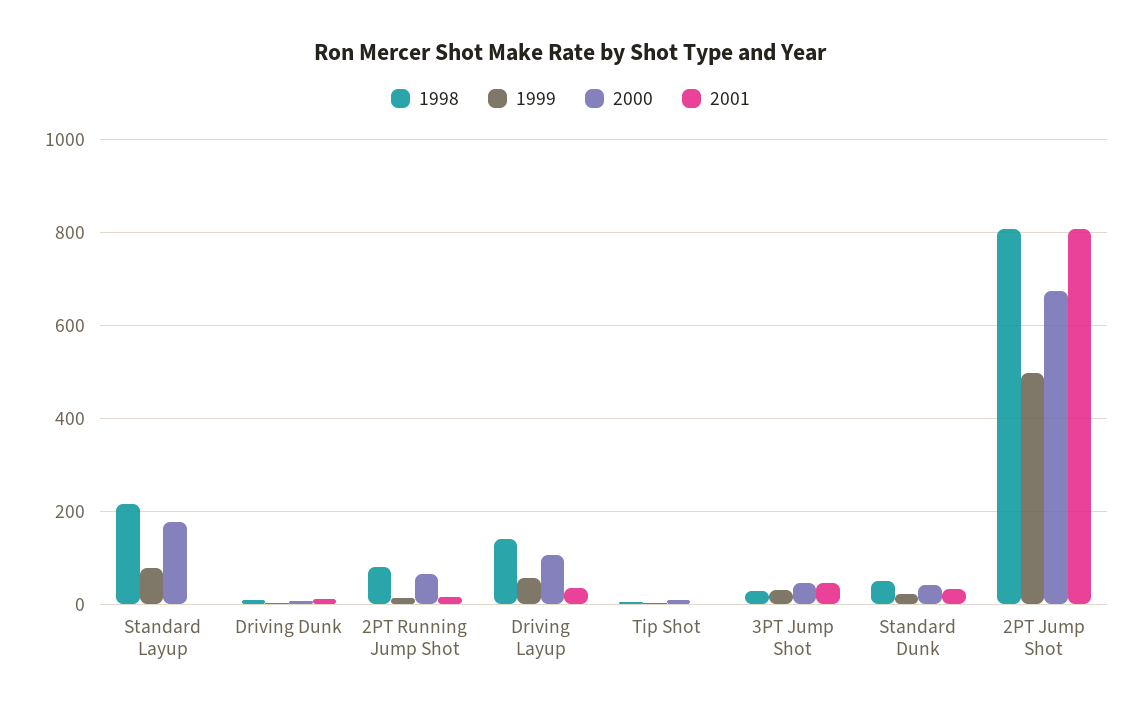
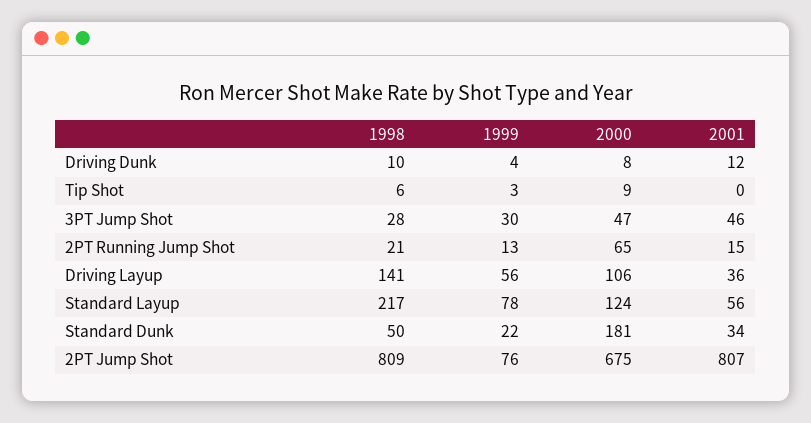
  {
    "1998": {
      "Standard Layup": 217,
      "Driving Dunk": 10,
-     "2PT Running Jump Shot": 80,
+     "2PT Running Jump Shot": 21,
      "Driving Layup": 141,
      "Tip Shot": 6,
      "3PT Jump Shot": 28,
      "Standard Dunk": 50,
      "2PT Jump Shot": 809
    },
    "1999": {
      "Standard Layup": 78,
      "Driving Dunk": 4,
      "2PT Running Jump Shot": 13,
      "Driving Layup": 56,
      "Tip Shot": 3,
      "3PT Jump Shot": 30,
      "Standard Dunk": 22,
-     "2PT Jump Shot": 500
+     "2PT Jump Shot": 76
    },
    "2000": {
-     "Standard Layup": 180,
+     "Standard Layup": 124,
      "Driving Dunk": 8,
      "2PT Running Jump Shot": 65,
      "Driving Layup": 106,
      "Tip Shot": 9,
      "3PT Jump Shot": 47,
-     "Standard Dunk": 40,
+     "Standard Dunk": 181,
      "2PT Jump Shot": 675
    },
    "2001": {
-     "Standard Layup": 0,
+     "Standard Layup": 56,
      "Driving Dunk": 12,
      "2PT Running Jump Shot": 15,
      "Driving Layup": 36,
      "Tip Shot": 0,
      "3PT Jump Shot": 46,
      "Standard Dunk": 34,
      "2PT Jump Shot": 807
    }
  }

